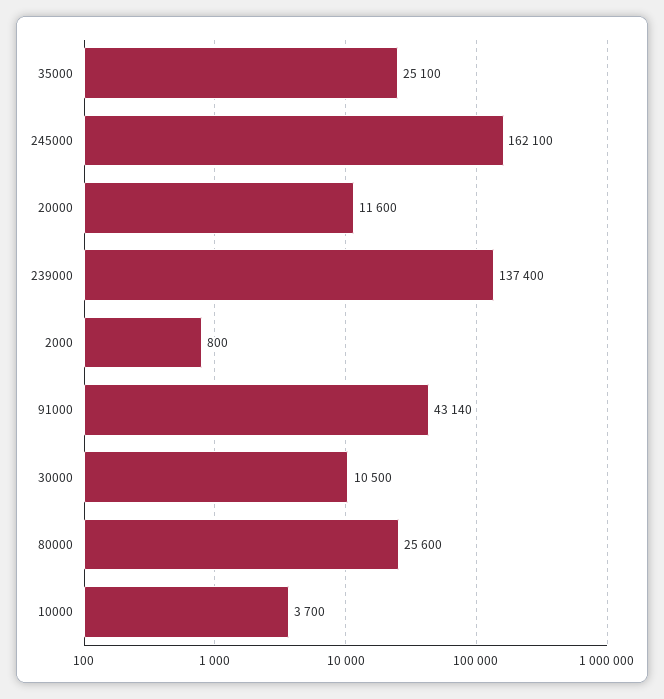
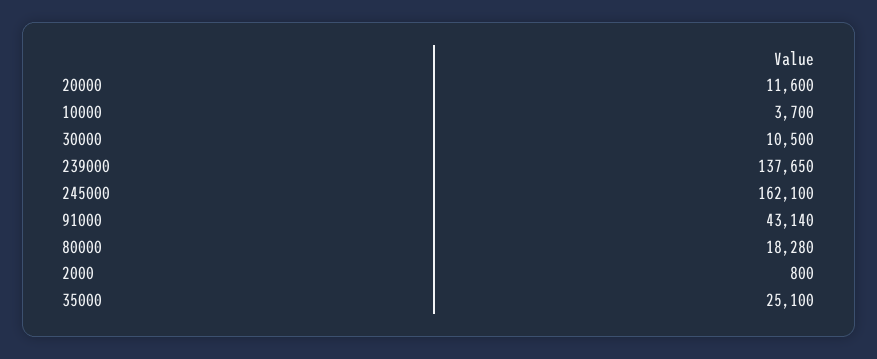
  {
    "35000": 25100,
    "245000": 162100,
    "20000": 11600,
-   "239000": 137400,
+   "239000": 137650,
    "2000": 800,
    "91000": 43140,
    "30000": 10500,
-   "80000": 25600,
+   "80000": 18280,
    "10000": 3700
  }

